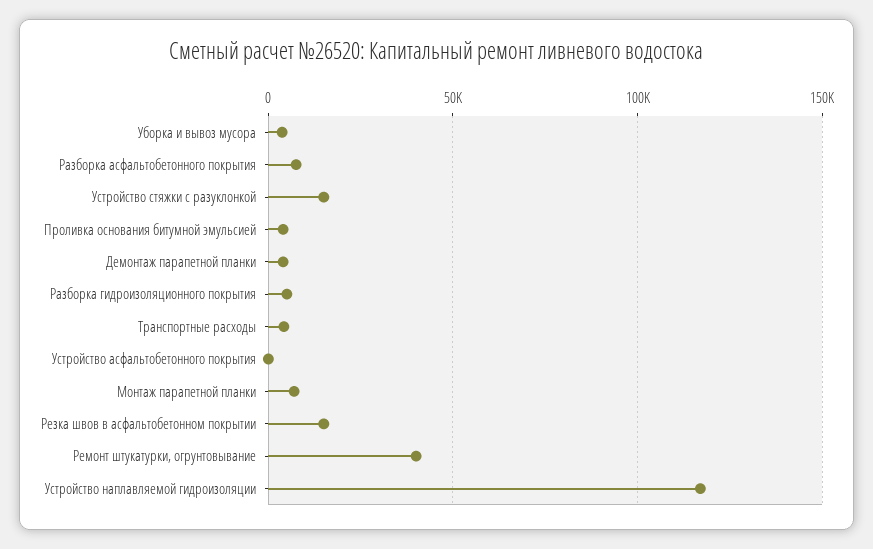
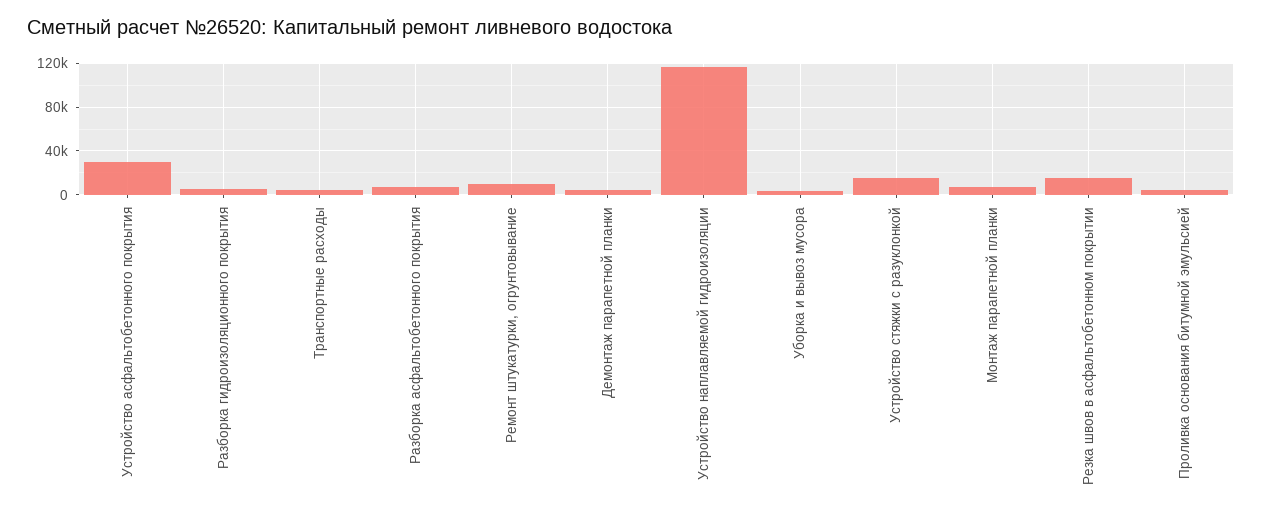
  {
    "Уборка и вывоз мусора": 5000,
    "Разборка асфальтобетонного покрытия": 10000,
    "Устройство стяжки с разуклонкой": 15000,
    "Проливка основания битумной эмульсией": 5000,
    "Демонтаж парапетной планки": 5000,
    "Разборка гидроизоляционного покрытия": 5000,
    "Транспортные расходы": 5000,
-   "Устройство асфальтобетонного покрытия": 0,
+   "Устройство асфальтобетонного покрытия": 30000,
    "Монтаж парапетной планки": 5000,
    "Резка швов в асфальтобетонном покрытии": 15000,
-   "Ремонт штукатурки, огрунтовывание": 40000,
+   "Ремонт штукатурки, огрунтовывание": 10000,
    "Устройство наплавляемой гидроизоляции": 115000
  }

